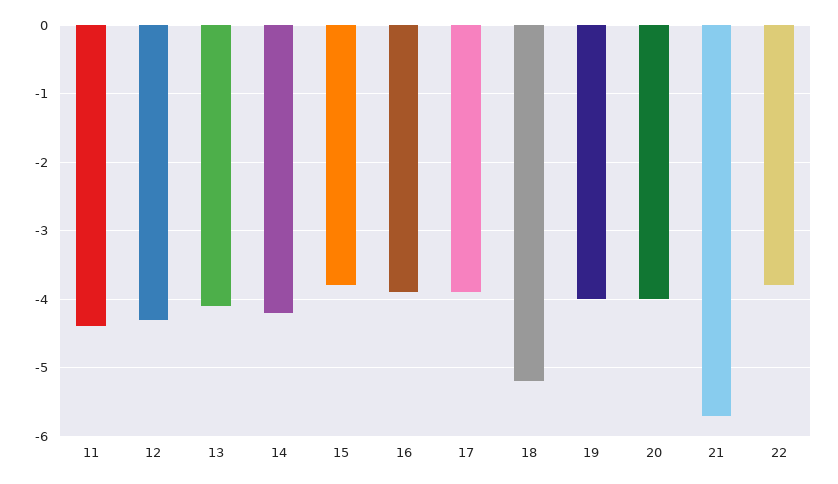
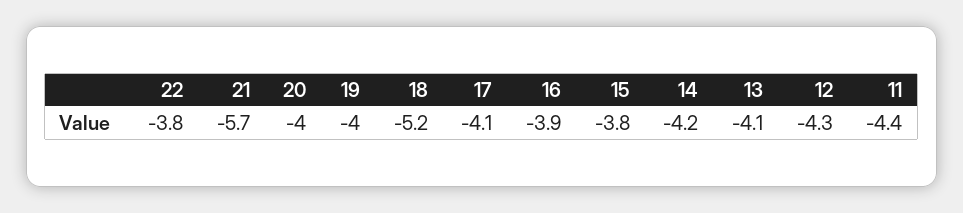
  {
    "11": -4.4,
    "12": -4.3,
    "13": -4.1,
    "14": -4.2,
    "15": -3.8,
    "16": -3.9,
-   "17": -3.9,
+   "17": -4.1,
    "18": -5.2,
    "19": -4,
    "20": -4,
    "21": -5.7,
    "22": -3.8
  }

